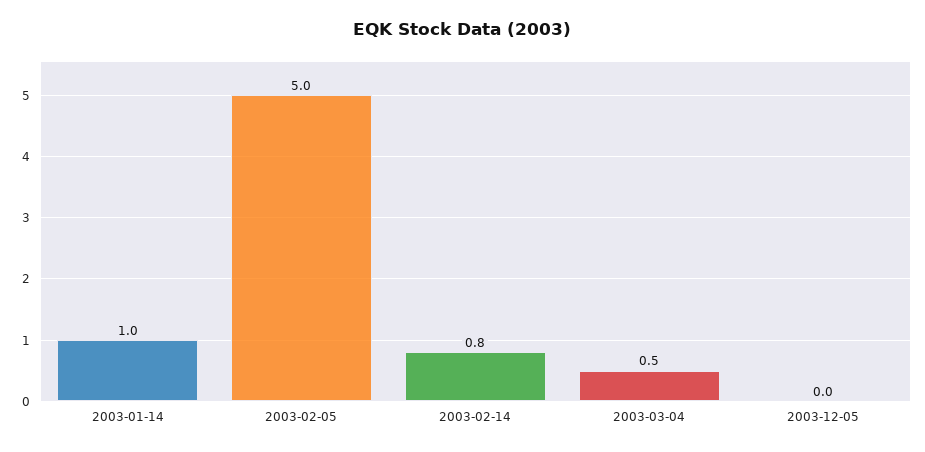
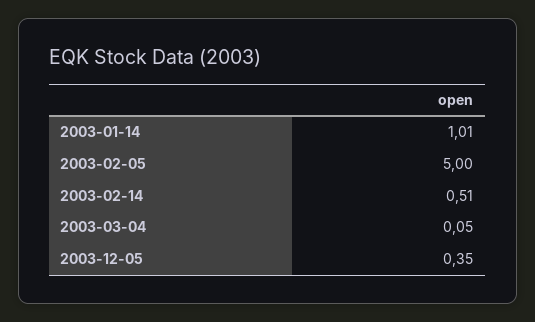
  {
    "2003-01-14": 1.01,
    "2003-02-05": 5,
-   "2003-02-14": 0.8,
+   "2003-02-14": 0.51,
-   "2003-03-04": 0.5,
+   "2003-03-04": 0.05,
-   "2003-12-05": 0
+   "2003-12-05": 0.35
  }

